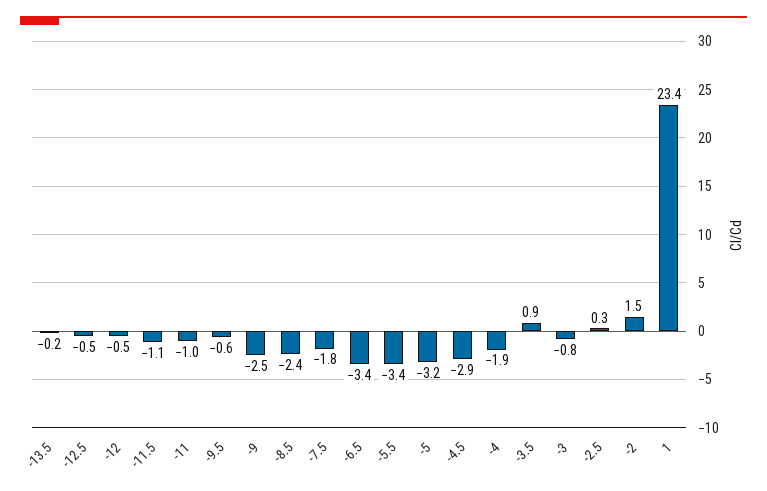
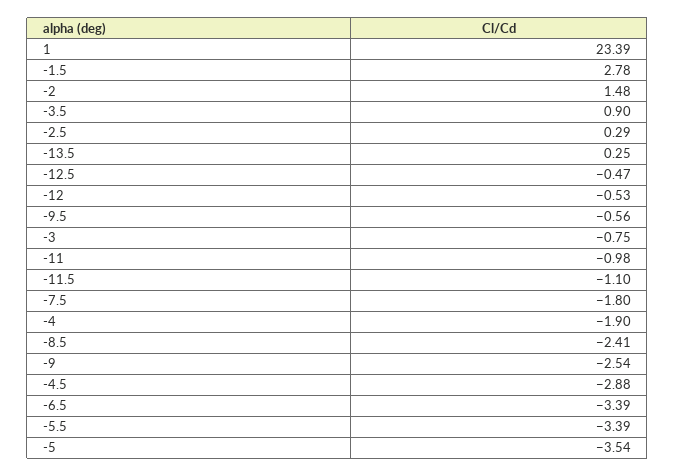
  {
-   "-13.5": -0.2,
+   "-13.5": 0.25,
    "-12.5": -0.47,
    "-12": -0.53,
    "-11.5": -1.1,
    "-11": -0.98,
    "-9.5": -0.56,
    "-9": -2.54,
    "-8.5": -2.41,
    "-7.5": -1.8,
    "-6.5": -3.39,
    "-5.5": -3.39,
-   "-5": -3.2,
+   "-5": -3.54,
    "-4.5": -2.88,
    "-4": -1.9,
    "-3.5": 0.9,
    "-3": -0.75,
    "-2.5": 0.29,
    "-2": 1.48,
-   "1": 23.39
+   "1": 23.39,
+   "-1.5": 2.78
  }

